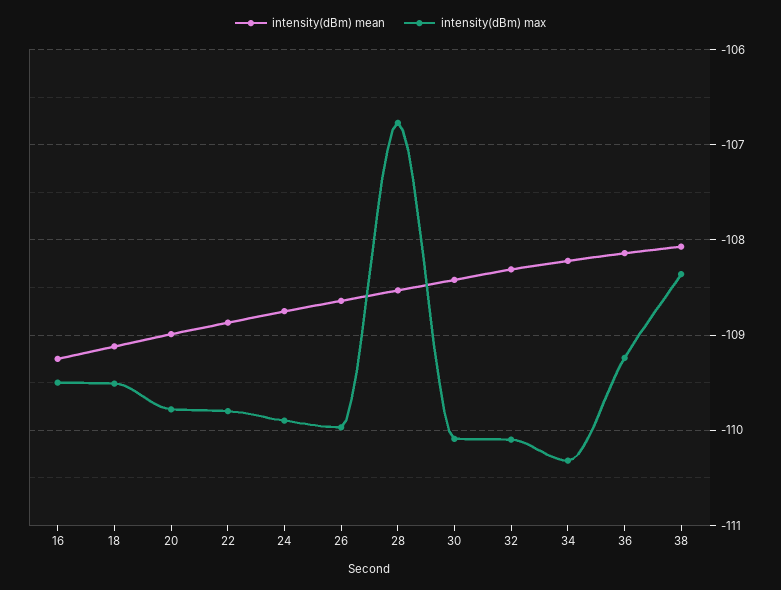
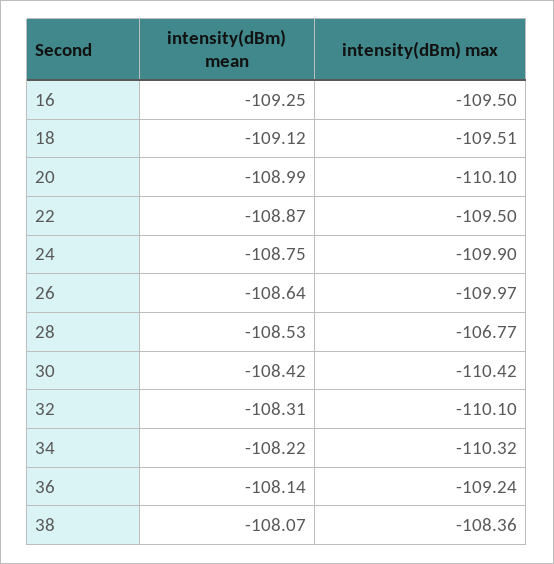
  {
    "intensity(dBm) mean": {
      "16": -109.25,
      "18": -109.12,
      "20": -108.99,
      "22": -108.87,
      "24": -108.75,
      "26": -108.64,
      "28": -108.53,
      "30": -108.42,
      "32": -108.31,
      "34": -108.22,
      "36": -108.14,
      "38": -108.07
    },
    "intensity(dBm) max": {
      "16": -109.5,
      "18": -109.51,
-     "20": -109.8,
+     "20": -110.1,
-     "22": -109.8,
+     "22": -109.5,
      "24": -109.9,
      "26": -109.97,
      "28": -106.77,
-     "30": -110.1,
+     "30": -110.42,
      "32": -110.1,
      "34": -110.32,
      "36": -109.24,
      "38": -108.36
    }
  }

